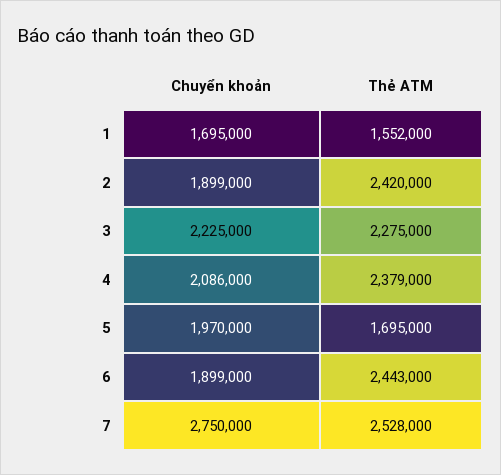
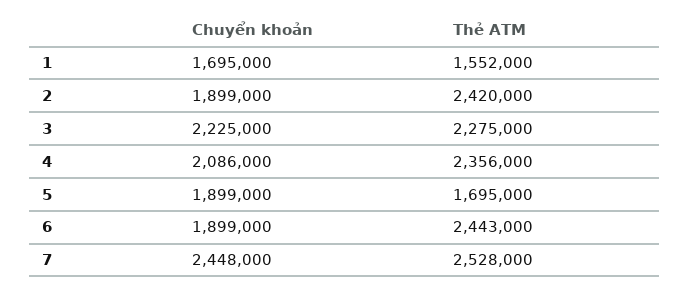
  {
    "Chuyển khoản": {
      "1": 1695000,
      "2": 1899000,
      "3": 2225000,
      "4": 2086000,
-     "5": 1970000,
+     "5": 1899000,
      "6": 1899000,
-     "7": 2750000
+     "7": 2448000
    },
    "Thẻ ATM": {
      "1": 1552000,
      "2": 2420000,
      "3": 2275000,
-     "4": 2379000,
+     "4": 2356000,
      "5": 1695000,
      "6": 2443000,
      "7": 2528000
    }
  }

